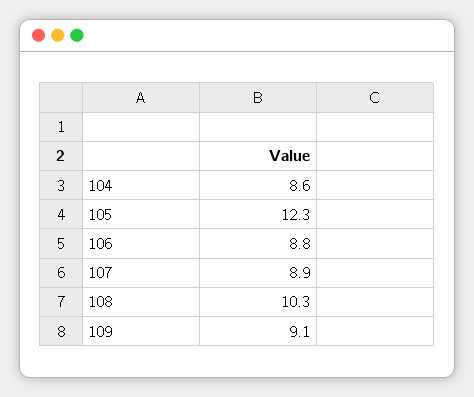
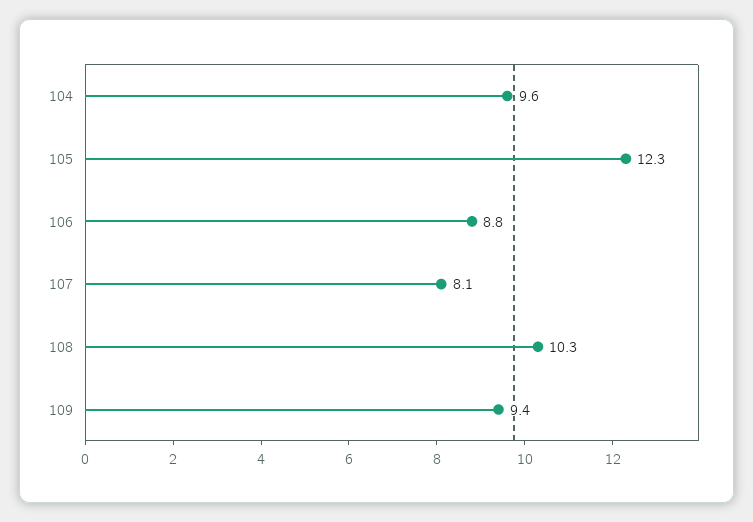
  {
-   "104": 8.6,
+   "104": 9.6,
    "105": 12.3,
    "106": 8.8,
-   "107": 8.9,
+   "107": 8.1,
    "108": 10.3,
-   "109": 9.1
+   "109": 9.4
  }

